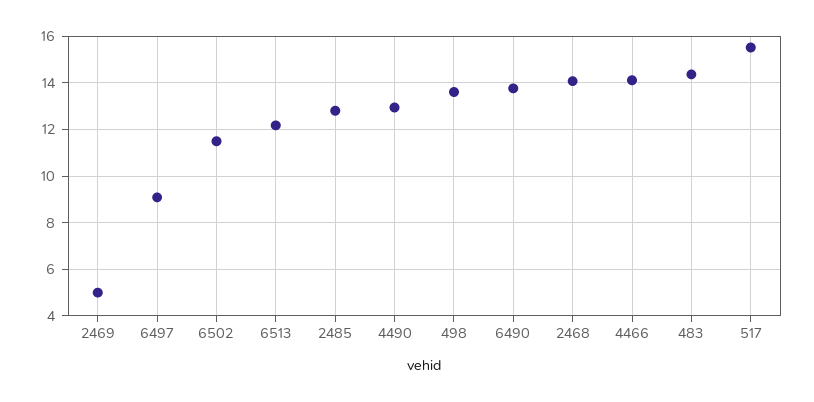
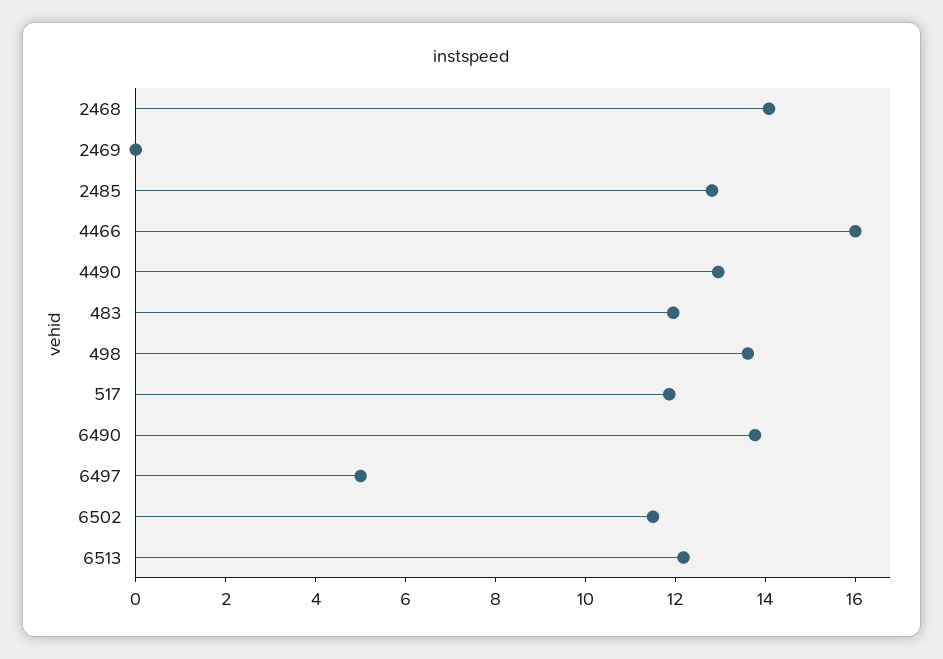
  {
-   "2469": 5,
+   "2469": 0,
-   "6497": 9,
+   "6497": 5,
    "6502": 11.5,
    "6513": 12,
    "2485": 13,
    "4490": 13,
    "498": 13.5,
    "6490": 14,
    "2468": 14,
-   "4466": 14,
+   "4466": 16,
-   "483": 14.5,
+   "483": 12,
-   "517": 15.5
+   "517": 12
  }

